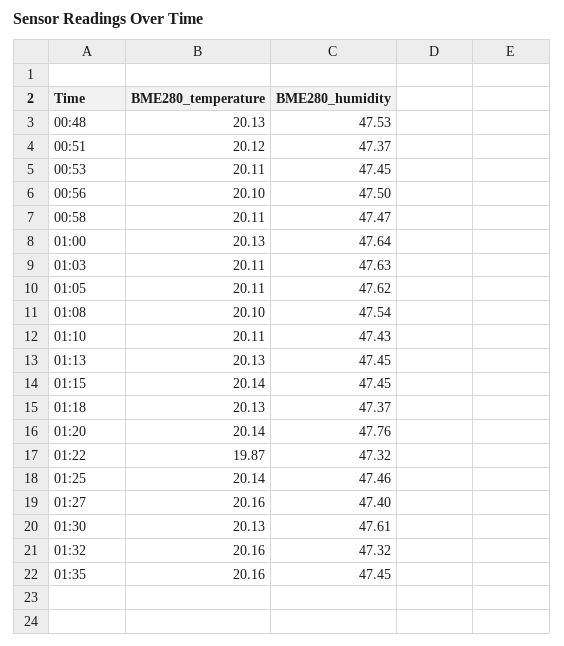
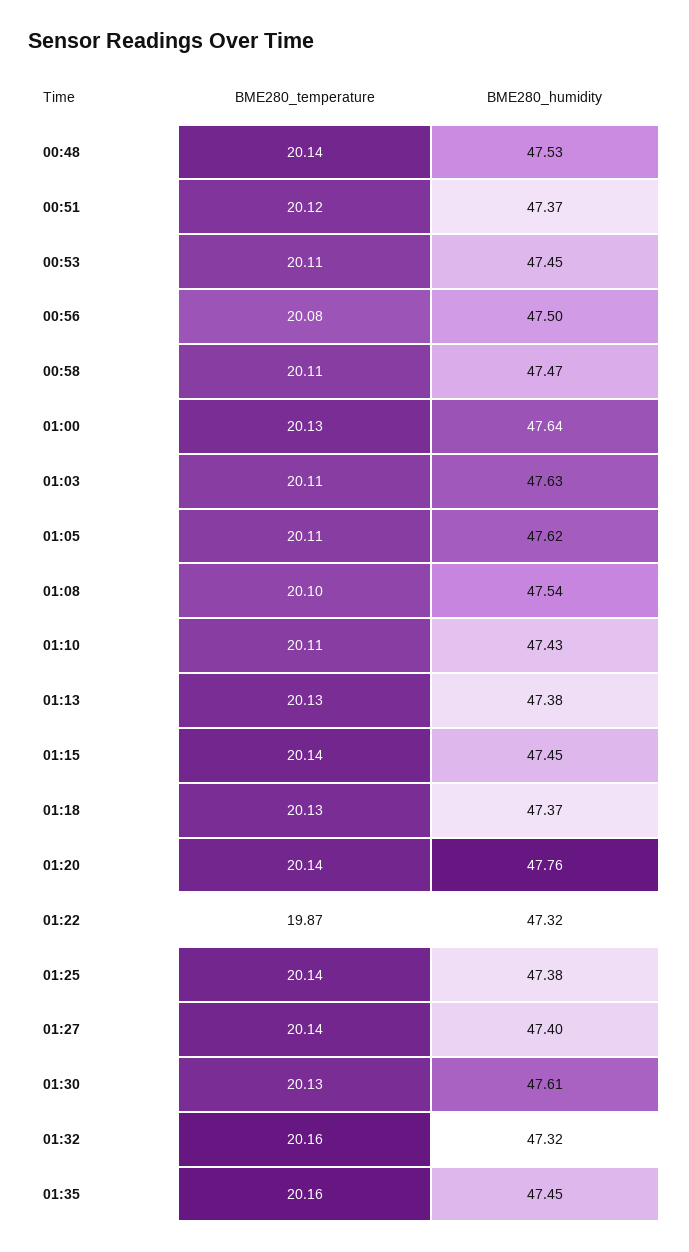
  {
    "BME280_temperature": {
-     "00:48": 20.13,
+     "00:48": 20.14,
      "00:51": 20.12,
      "00:53": 20.11,
-     "00:56": 20.1,
+     "00:56": 20.08,
      "00:58": 20.11,
      "01:00": 20.13,
      "01:03": 20.11,
      "01:05": 20.11,
      "01:08": 20.1,
      "01:10": 20.11,
      "01:13": 20.13,
      "01:15": 20.14,
      "01:18": 20.13,
      "01:20": 20.14,
      "01:22": 19.87,
      "01:25": 20.14,
-     "01:27": 20.16,
+     "01:27": 20.14,
      "01:30": 20.13,
      "01:32": 20.16,
      "01:35": 20.16
    },
    "BME280_humidity": {
      "00:48": 47.53,
      "00:51": 47.37,
      "00:53": 47.45,
      "00:56": 47.5,
      "00:58": 47.47,
      "01:00": 47.64,
      "01:03": 47.63,
      "01:05": 47.62,
      "01:08": 47.54,
      "01:10": 47.43,
-     "01:13": 47.45,
+     "01:13": 47.38,
      "01:15": 47.45,
      "01:18": 47.37,
      "01:20": 47.76,
      "01:22": 47.32,
-     "01:25": 47.46,
+     "01:25": 47.38,
      "01:27": 47.4,
      "01:30": 47.61,
      "01:32": 47.32,
      "01:35": 47.45
    }
  }

